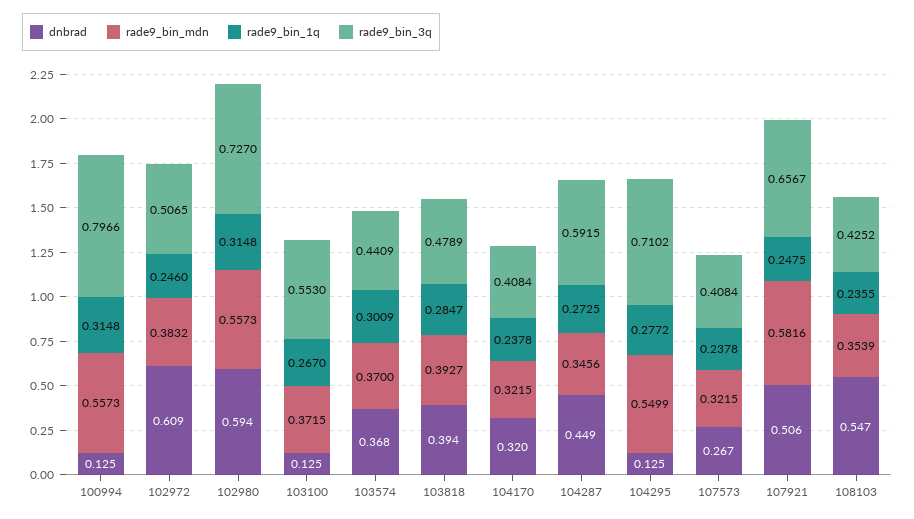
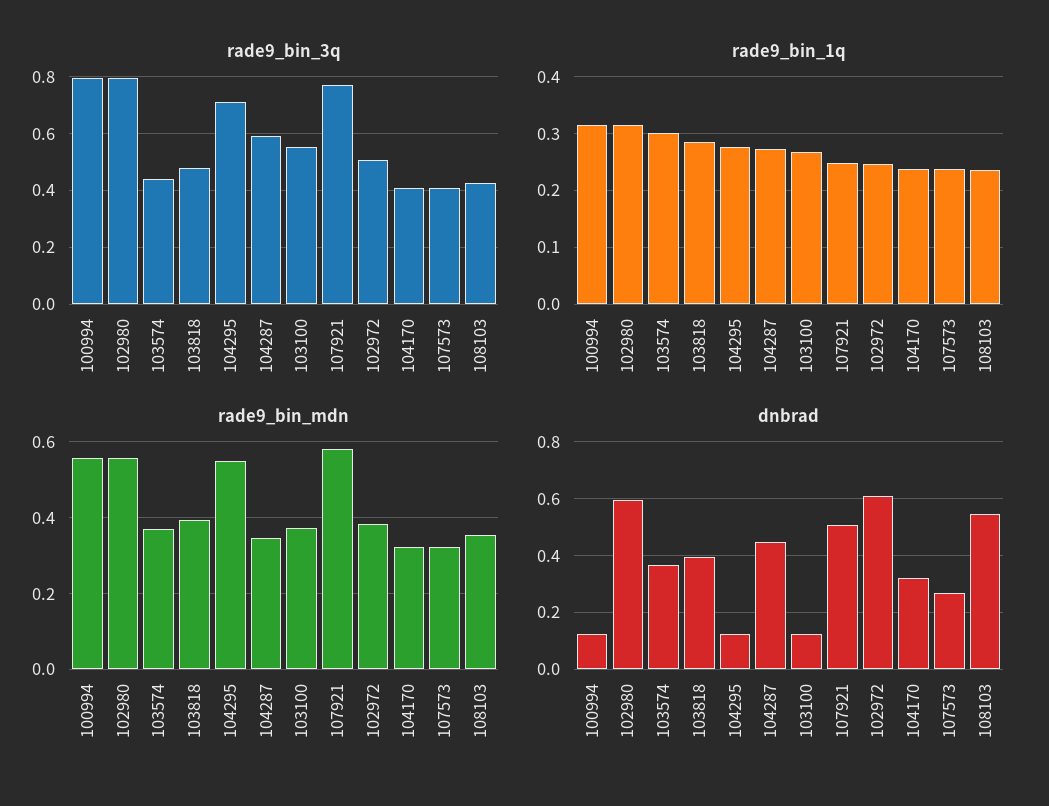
  {
    "dnbrad": {
      "100994": 0.125,
      "102972": 0.609,
      "102980": 0.594,
      "103100": 0.125,
      "103574": 0.368,
      "103818": 0.394,
      "104170": 0.32,
      "104287": 0.449,
      "104295": 0.125,
      "107573": 0.267,
      "107921": 0.506,
      "108103": 0.547
    },
    "rade9_bin_mdn": {
      "100994": 0.5573,
      "102972": 0.3832,
      "102980": 0.5573,
      "103100": 0.3715,
      "103574": 0.37,
      "103818": 0.3927,
      "104170": 0.3215,
      "104287": 0.3456,
      "104295": 0.5499,
      "107573": 0.3215,
      "107921": 0.5816,
      "108103": 0.3539
    },
    "rade9_bin_1q": {
      "100994": 0.3148,
      "102972": 0.246,
      "102980": 0.3148,
      "103100": 0.267,
      "103574": 0.3009,
      "103818": 0.2847,
      "104170": 0.2378,
      "104287": 0.2725,
      "104295": 0.2772,
      "107573": 0.2378,
      "107921": 0.2475,
      "108103": 0.2355
    },
    "rade9_bin_3q": {
      "100994": 0.7966,
      "102972": 0.5065,
-     "102980": 0.727,
+     "102980": 0.8,
      "103100": 0.553,
      "103574": 0.4409,
      "103818": 0.4789,
      "104170": 0.4084,
      "104287": 0.5915,
      "104295": 0.7102,
      "107573": 0.4084,
-     "107921": 0.6567,
+     "107921": 0.775,
      "108103": 0.4252
    }
  }

